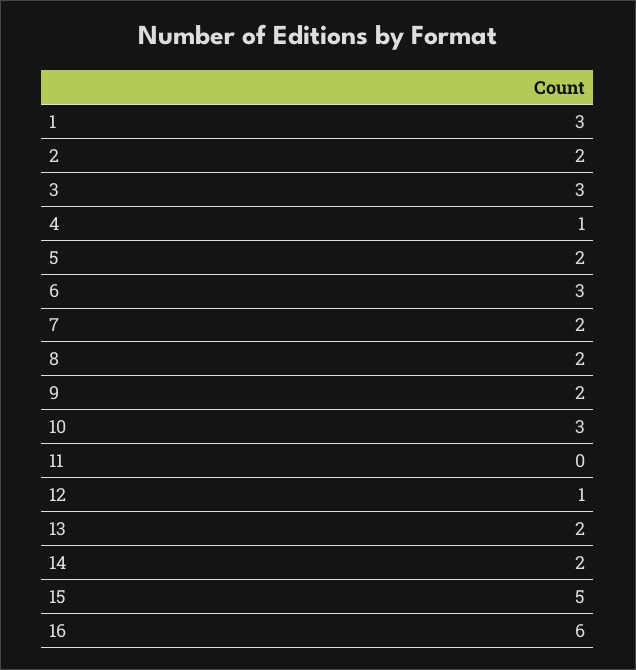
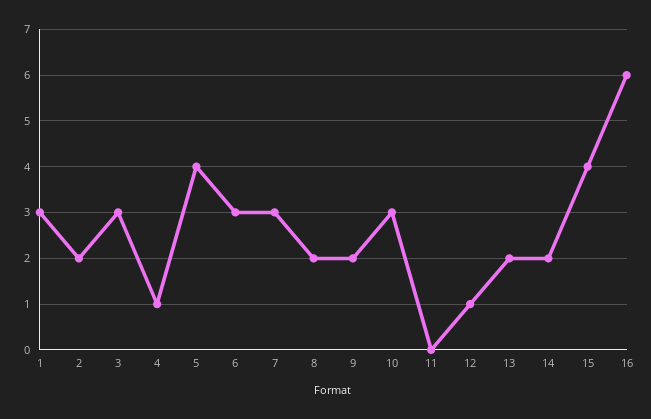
  {
    "1": 3,
    "2": 2,
    "3": 3,
    "4": 1,
-   "5": 2,
+   "5": 4,
    "6": 3,
-   "7": 2,
+   "7": 3,
    "8": 2,
    "9": 2,
    "10": 3,
    "11": 0,
    "12": 1,
    "13": 2,
    "14": 2,
-   "15": 5,
+   "15": 4,
    "16": 6
  }

